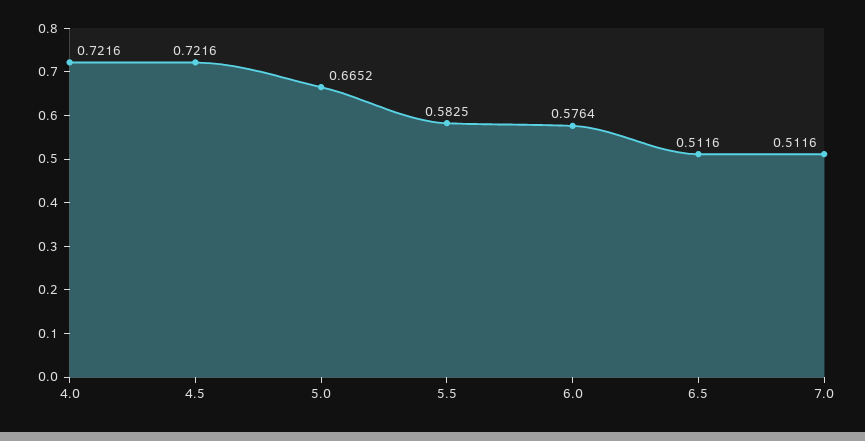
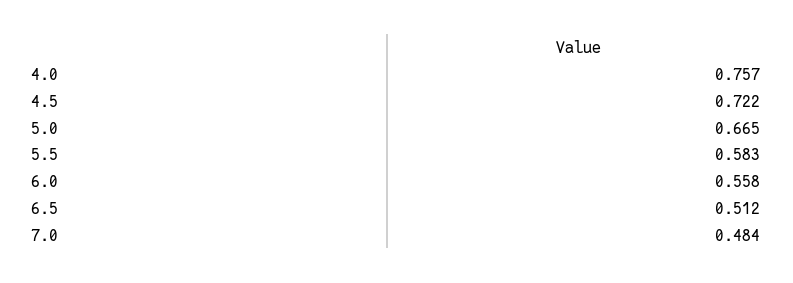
  {
-   "4.0": 0.7216,
+   "4.0": 0.757,
    "4.5": 0.7216,
    "5.0": 0.6652,
    "5.5": 0.5825,
-   "6.0": 0.5764,
+   "6.0": 0.558,
    "6.5": 0.5116,
-   "7.0": 0.5116
+   "7.0": 0.484
  }

